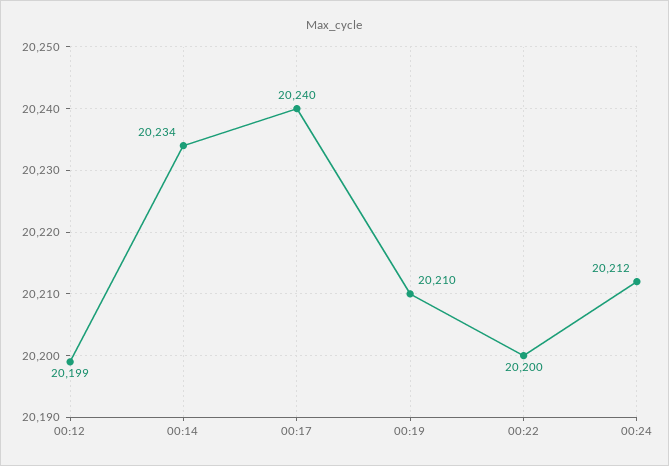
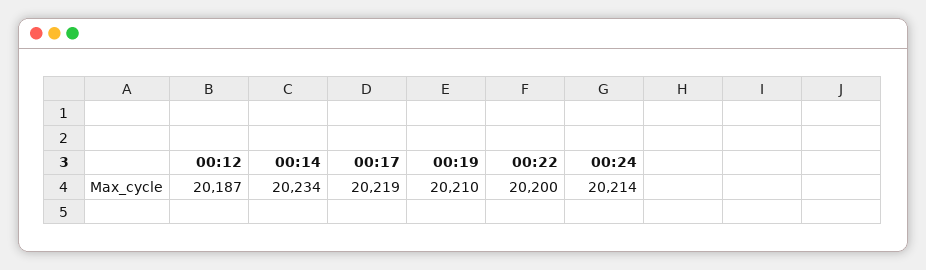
  {
-   "00:12": 20199,
+   "00:12": 20187,
    "00:14": 20234,
-   "00:17": 20240,
+   "00:17": 20219,
    "00:19": 20210,
    "00:22": 20200,
-   "00:24": 20212
+   "00:24": 20214
  }

